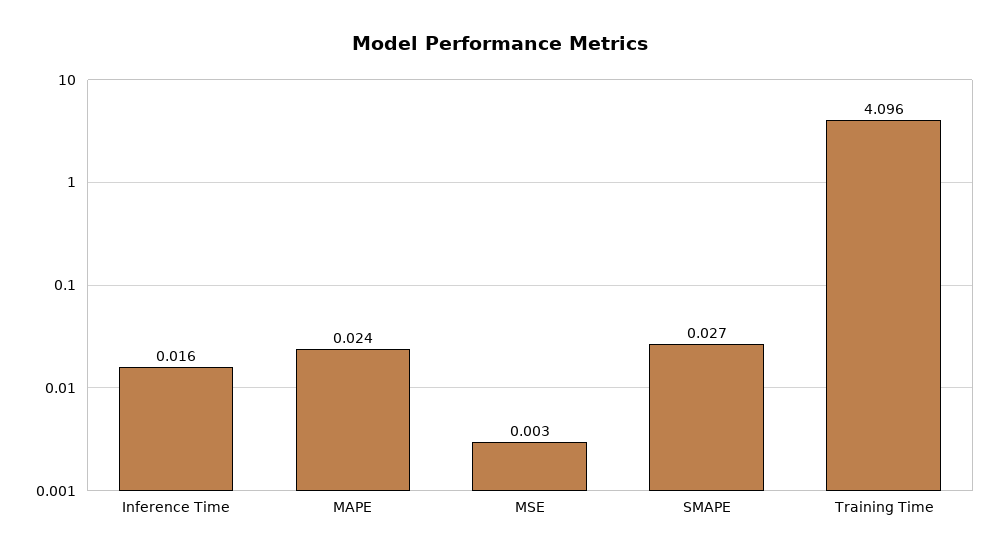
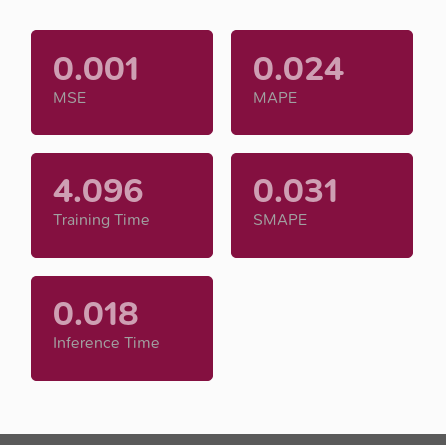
  {
-   "Inference Time": 0.016,
+   "Inference Time": 0.018,
    "MAPE": 0.024,
-   "MSE": 0.003,
+   "MSE": 0.001,
-   "SMAPE": 0.027,
+   "SMAPE": 0.031,
    "Training Time": 4.096
  }

